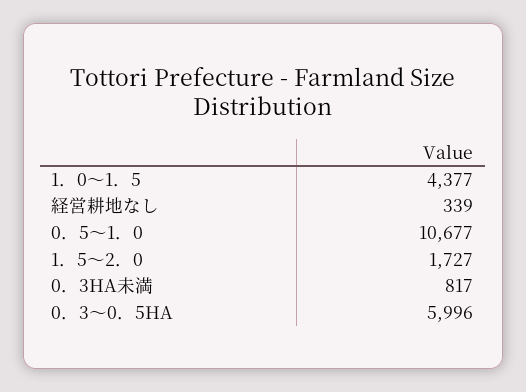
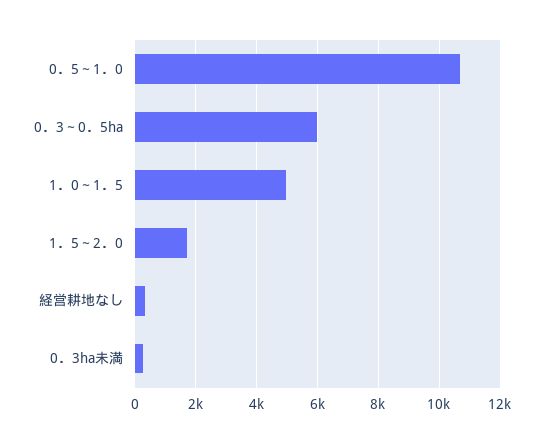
  {
-   "1．0～1．5": 4377,
+   "1．0～1．5": 5000,
    "経営耕地なし": 339,
    "0．5～1．0": 10677,
    "1．5～2．0": 1727,
-   "0．3HA未満": 817,
+   "0．3HA未満": 200,
    "0．3～0．5HA": 5996
  }

